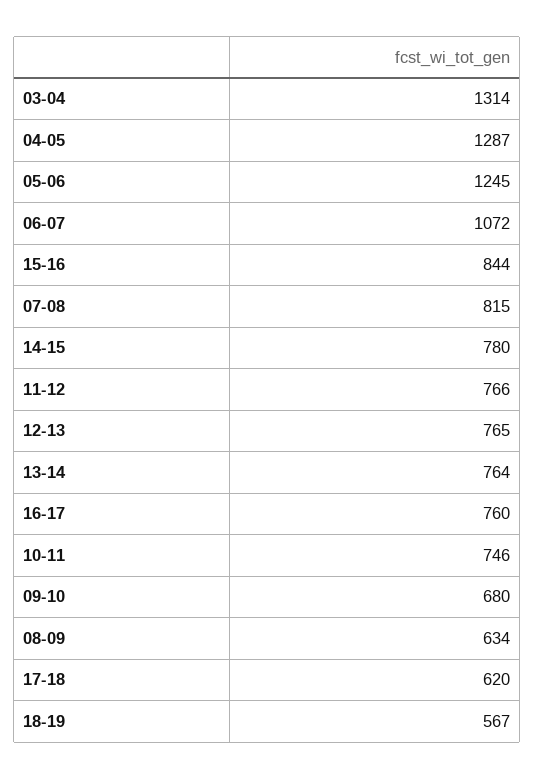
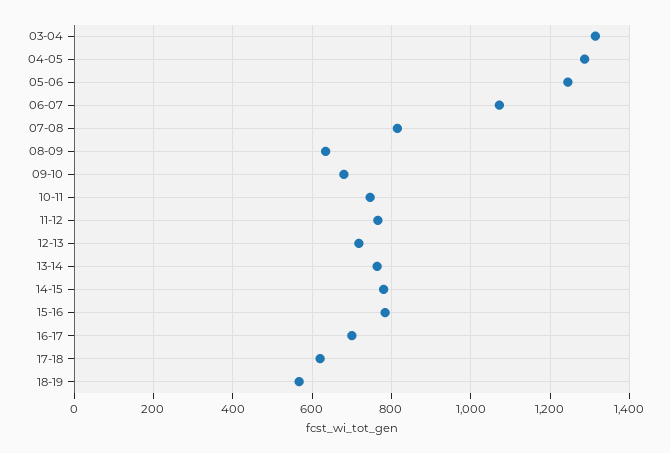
  {
    "03-04": 1314,
    "04-05": 1287,
    "05-06": 1245,
    "06-07": 1072,
-   "15-16": 844,
+   "15-16": 780,
    "07-08": 815,
    "14-15": 780,
    "11-12": 766,
-   "12-13": 765,
+   "12-13": 720,
    "13-14": 764,
-   "16-17": 760,
+   "16-17": 700,
    "10-11": 746,
    "09-10": 680,
    "08-09": 634,
    "17-18": 620,
    "18-19": 567
  }

